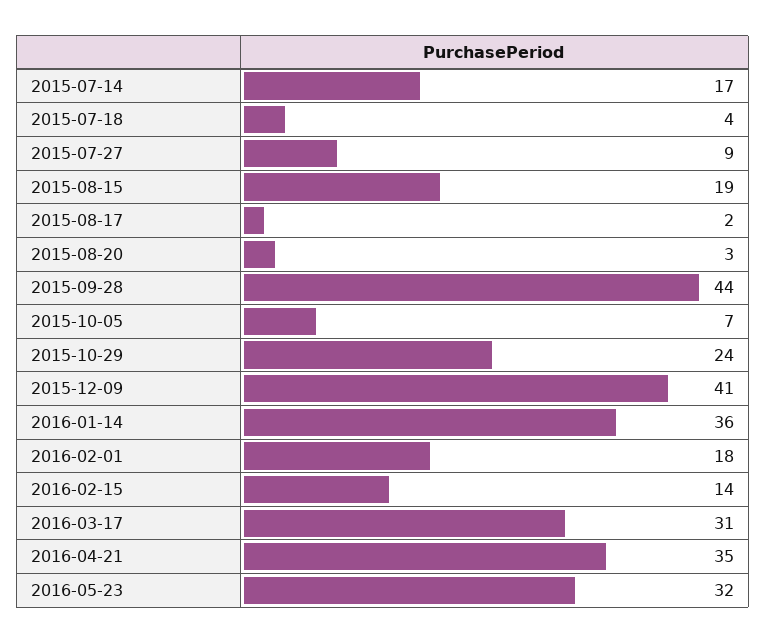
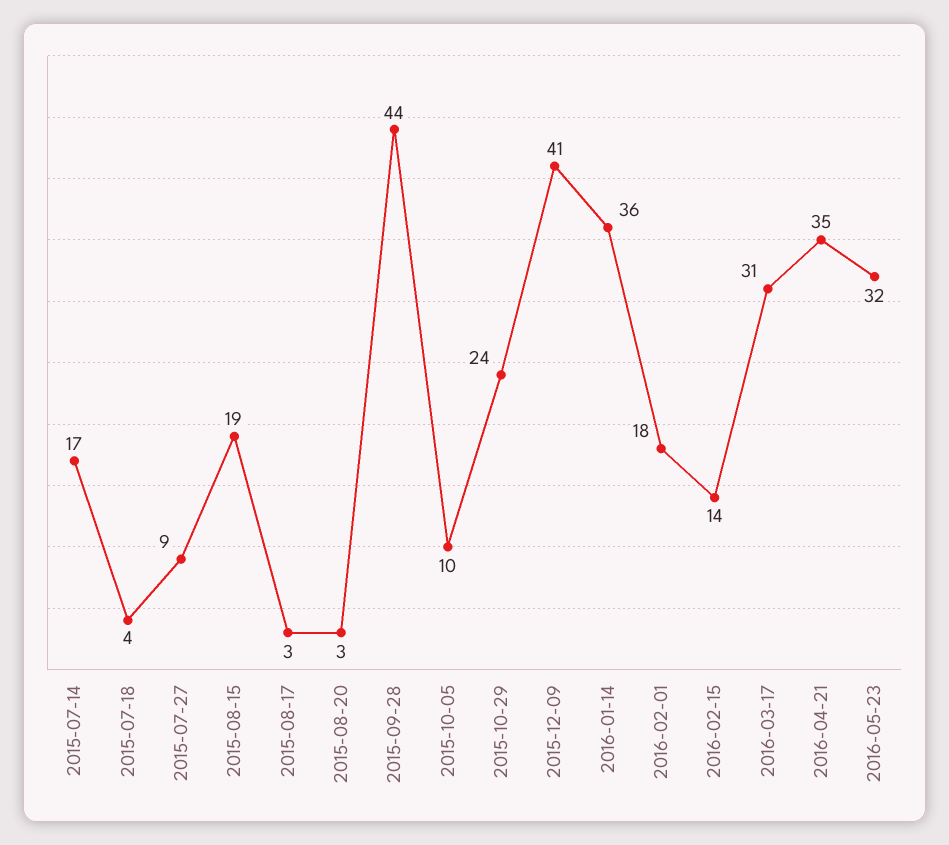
  {
    "2015-07-14": 17,
    "2015-07-18": 4,
    "2015-07-27": 9,
    "2015-08-15": 19,
-   "2015-08-17": 2,
+   "2015-08-17": 3,
    "2015-08-20": 3,
    "2015-09-28": 44,
-   "2015-10-05": 7,
+   "2015-10-05": 10,
    "2015-10-29": 24,
    "2015-12-09": 41,
    "2016-01-14": 36,
    "2016-02-01": 18,
    "2016-02-15": 14,
    "2016-03-17": 31,
    "2016-04-21": 35,
    "2016-05-23": 32
  }

